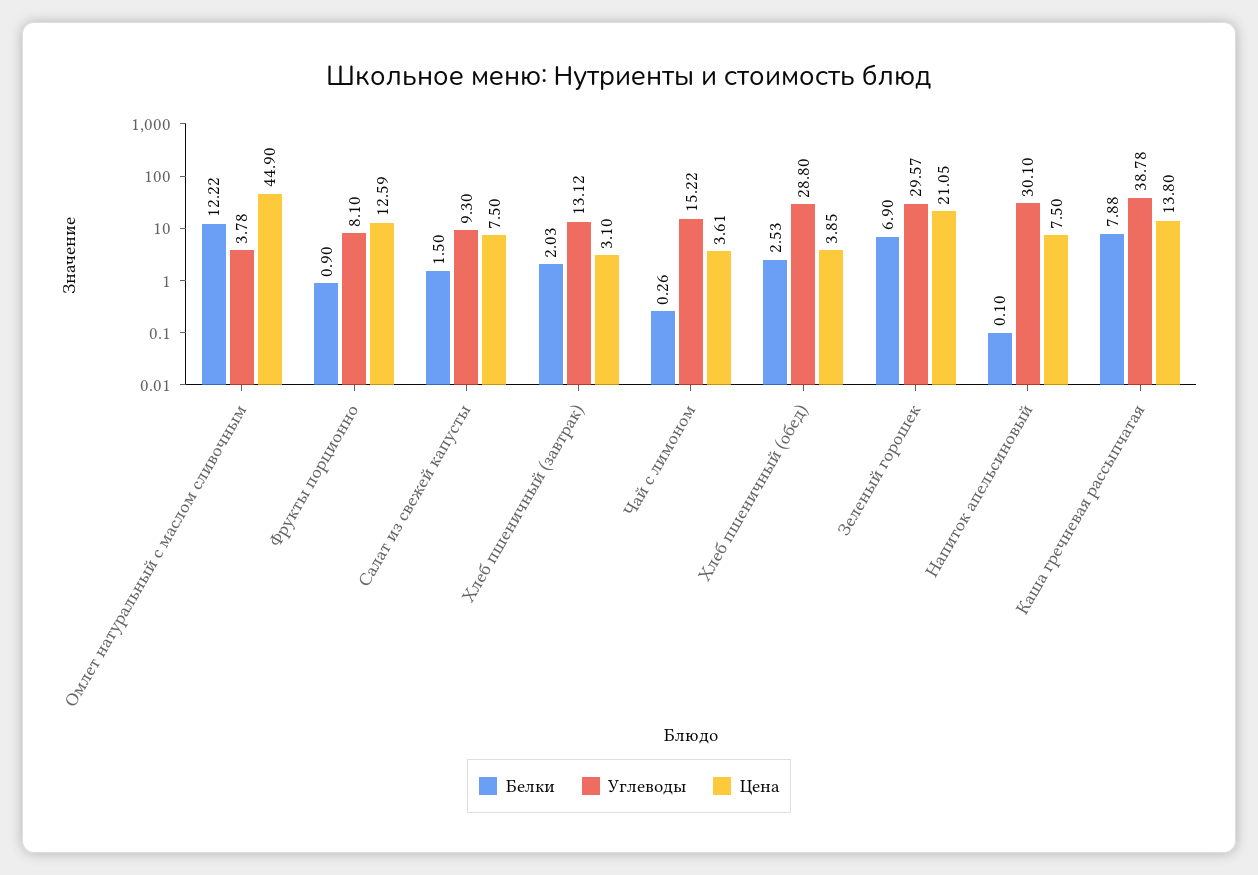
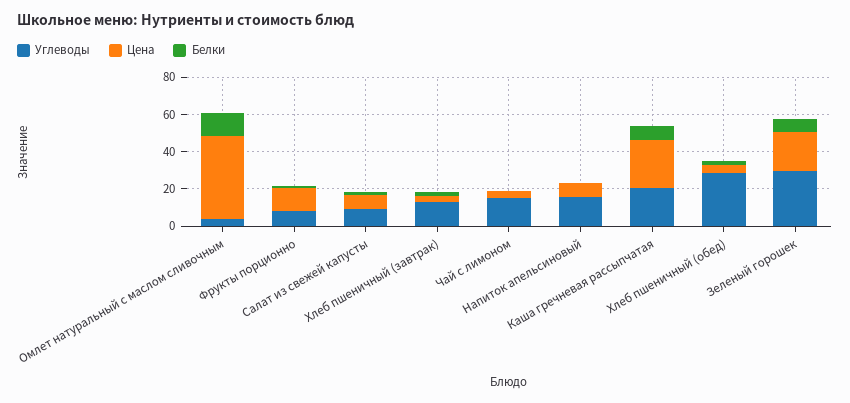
  {
    "Белки": {
      "Омлет натуральный с маслом сливочным": 12.22,
      "Фрукты порционно": 0.9,
      "Салат из свежей капусты": 1.5,
      "Хлеб пшеничный (завтрак)": 2.03,
      "Чай с лимоном": 0.26,
      "Хлеб пшеничный (обед)": 2.53,
      "Зеленый горошек": 6.9,
      "Напиток апельсиновый": 0.1,
      "Каша гречневая рассыпчатая": 7.88
    },
    "Углеводы": {
      "Омлет натуральный с маслом сливочным": 3.78,
      "Фрукты порционно": 8.1,
      "Салат из свежей капусты": 9.3,
      "Хлеб пшеничный (завтрак)": 13.12,
      "Чай с лимоном": 15.22,
      "Хлеб пшеничный (обед)": 28.8,
      "Зеленый горошек": 29.57,
-     "Напиток апельсиновый": 30.1,
+     "Напиток апельсиновый": 15,
-     "Каша гречневая рассыпчатая": 38.78
+     "Каша гречневая рассыпчатая": 20
    },
    "Цена": {
      "Омлет натуральный с маслом сливочным": 44.9,
      "Фрукты порционно": 12.59,
      "Салат из свежей капусты": 7.5,
      "Хлеб пшеничный (завтрак)": 3.1,
      "Чай с лимоном": 3.61,
      "Хлеб пшеничный (обед)": 3.85,
      "Зеленый горошек": 21.05,
      "Напиток апельсиновый": 7.5,
-     "Каша гречневая рассыпчатая": 13.8
+     "Каша гречневая рассыпчатая": 25
    }
  }

